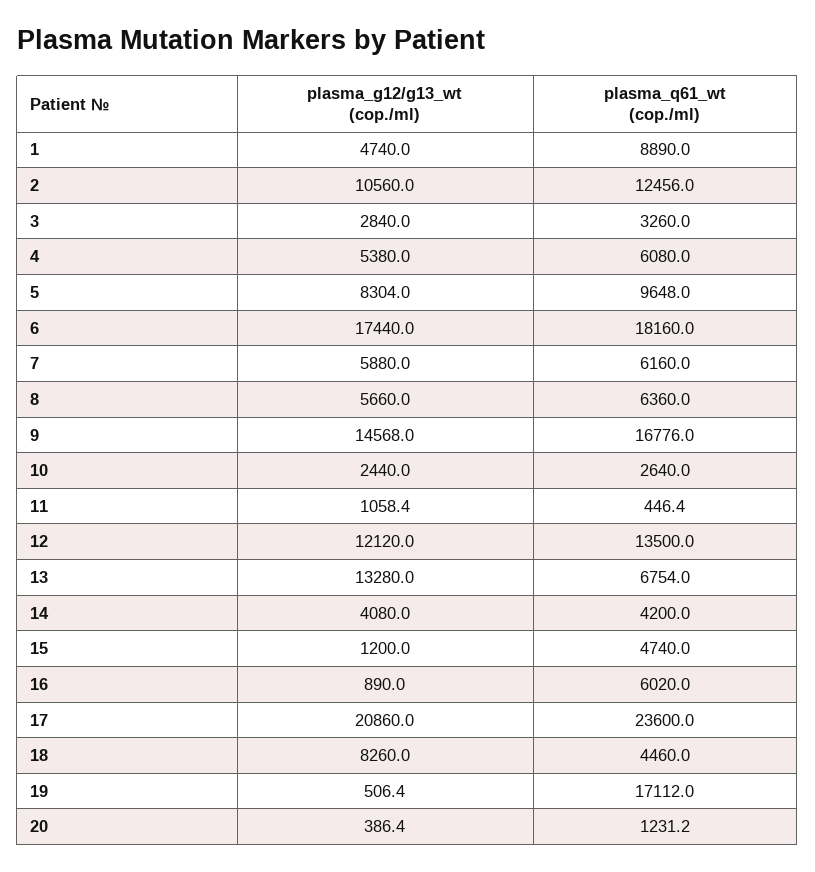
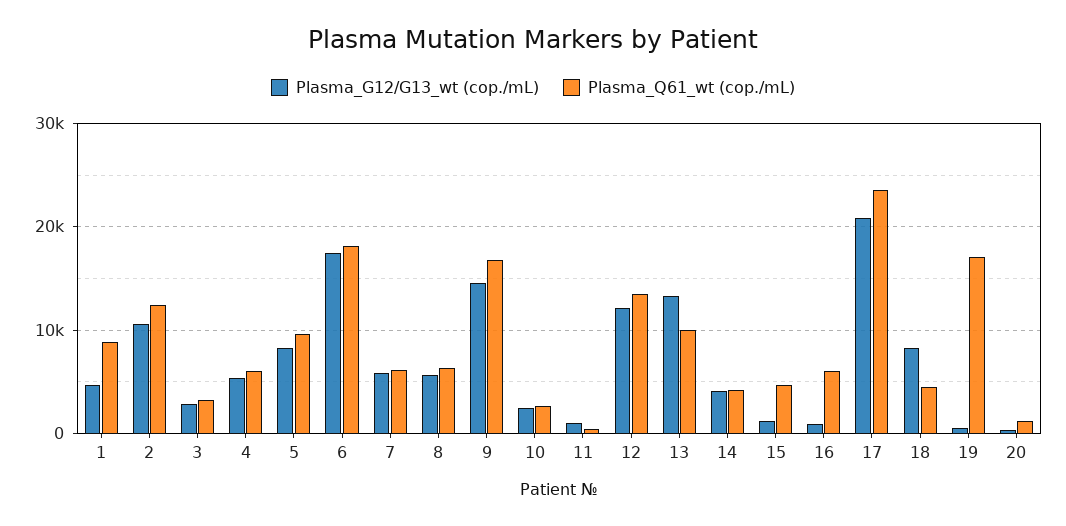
  {
    "plasma_g12/g13_wt (cop./ml)": {
      "1": 4740,
      "2": 10560,
      "3": 2840,
      "4": 5380,
      "5": 8304,
      "6": 17440,
      "7": 5880,
      "8": 5660,
      "9": 14568,
      "10": 2440,
      "11": 1058.4,
      "12": 12120,
      "13": 13280,
      "14": 4080,
      "15": 1200,
      "16": 890,
      "17": 20860,
      "18": 8260,
      "19": 506.4,
      "20": 386.4
    },
    "plasma_q61_wt (cop./ml)": {
      "1": 8890,
      "2": 12456,
      "3": 3260,
      "4": 6080,
      "5": 9648,
      "6": 18160,
      "7": 6160,
      "8": 6360,
      "9": 16776,
      "10": 2640,
      "11": 446.4,
      "12": 13500,
-     "13": 6754,
+     "13": 10000,
      "14": 4200,
      "15": 4740,
      "16": 6020,
      "17": 23600,
      "18": 4460,
      "19": 17112,
      "20": 1231.2
    }
  }

